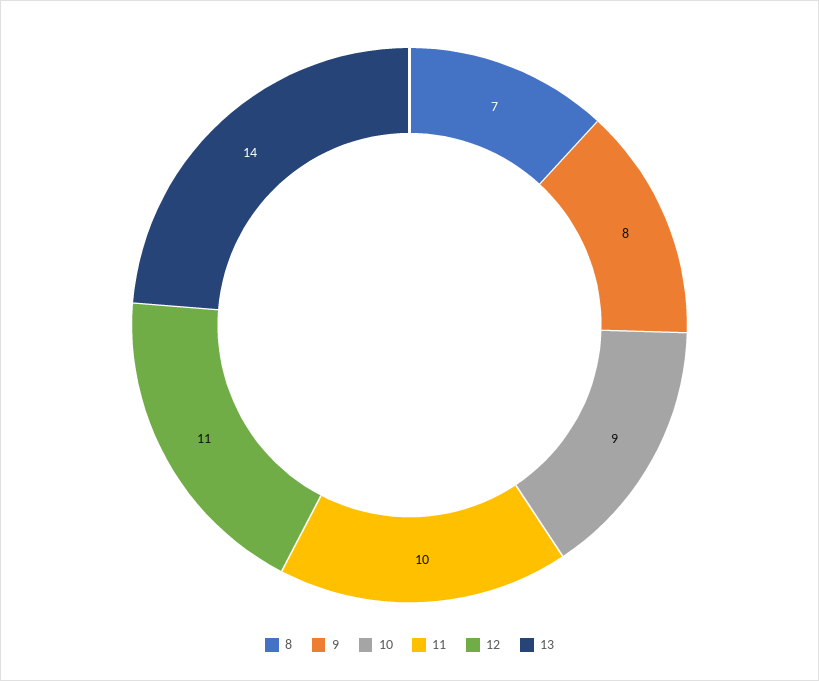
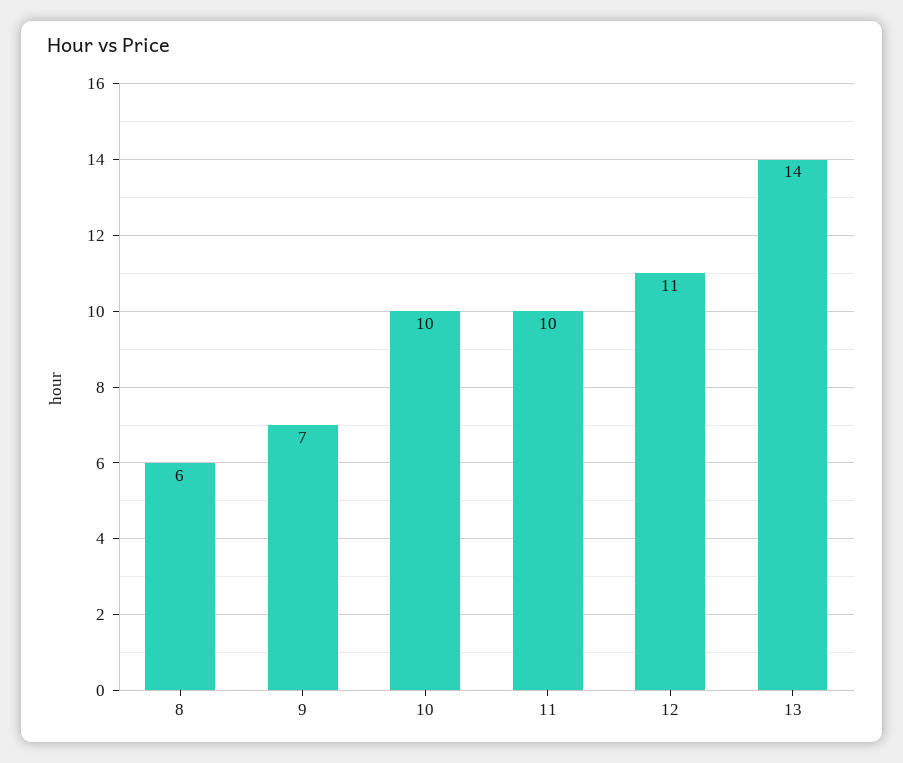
  {
-   "8": 7,
+   "8": 6,
-   "9": 8,
+   "9": 7,
-   "10": 9,
+   "10": 10,
    "11": 10,
    "12": 11,
    "13": 14
  }

